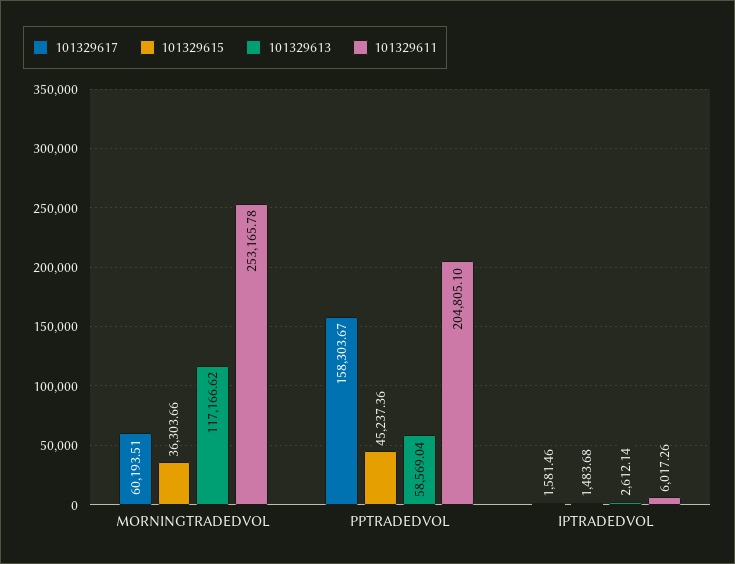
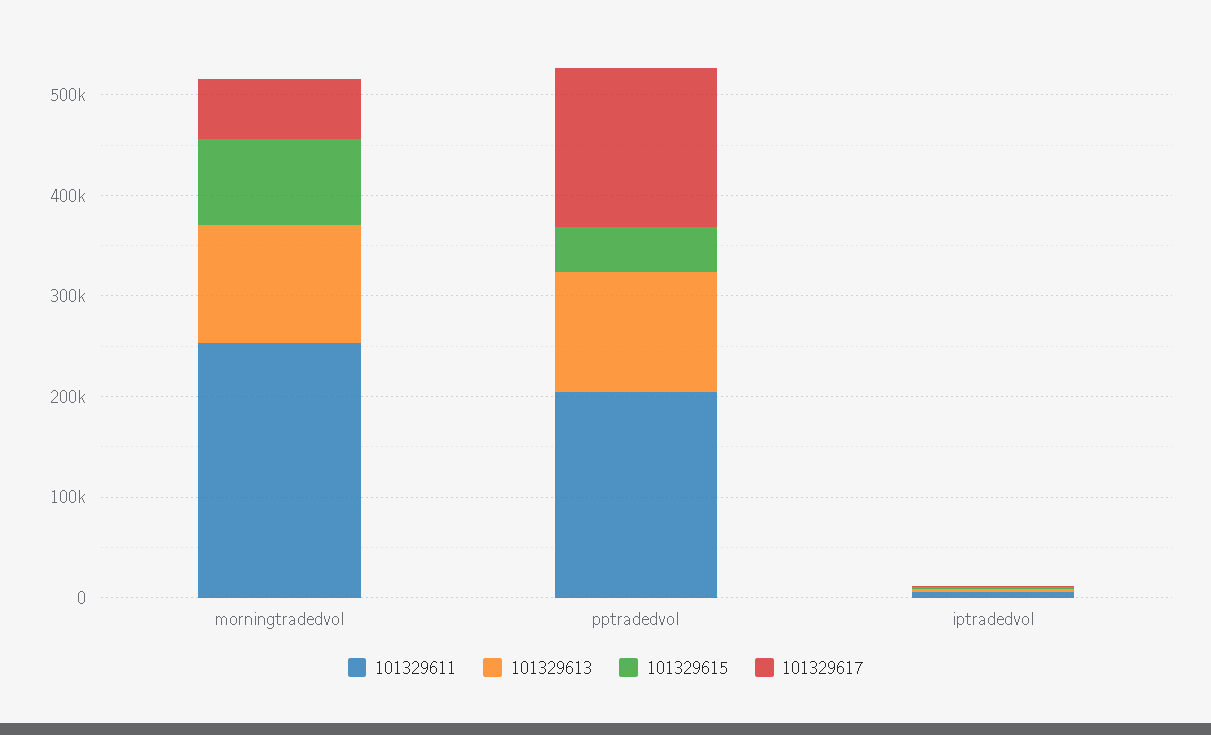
  {
    "101329617": {
      "MORNINGTRADEDVOL": 60193.51,
      "PPTRADEDVOL": 158303.67,
      "IPTRADEDVOL": 1581.46
    },
    "101329615": {
-     "MORNINGTRADEDVOL": 36303.66,
+     "MORNINGTRADEDVOL": 80000,
      "PPTRADEDVOL": 45237.36,
      "IPTRADEDVOL": 1483.68
    },
    "101329613": {
      "MORNINGTRADEDVOL": 117166.62,
-     "PPTRADEDVOL": 58569.04,
+     "PPTRADEDVOL": 120000,
      "IPTRADEDVOL": 2612.14
    },
    "101329611": {
      "MORNINGTRADEDVOL": 253165.78,
      "PPTRADEDVOL": 204805.1,
      "IPTRADEDVOL": 6017.26
    }
  }

